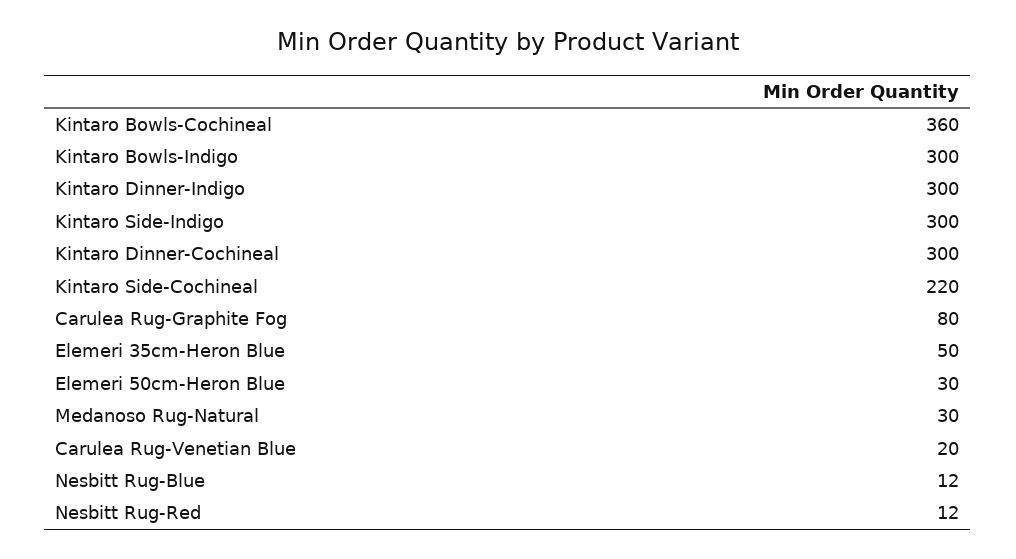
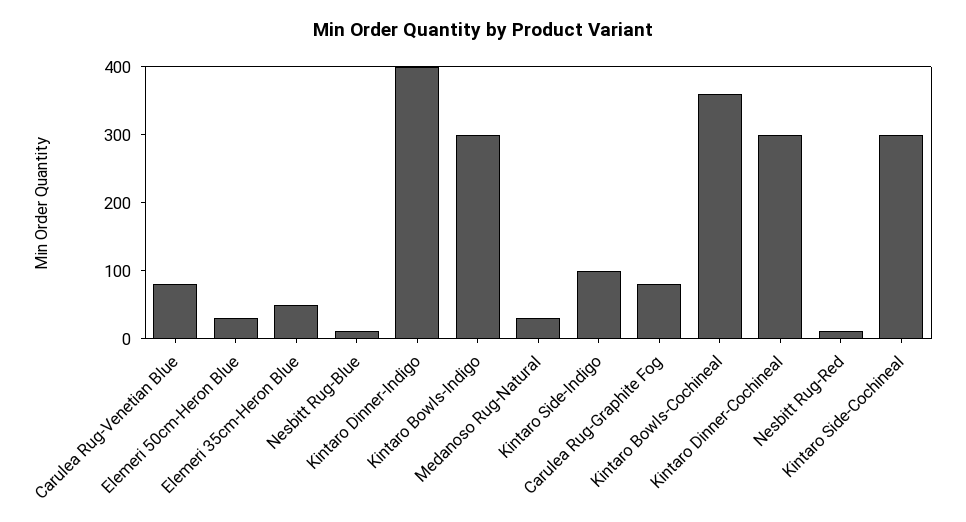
  {
    "Kintaro Bowls-Cochineal": 360,
    "Kintaro Bowls-Indigo": 300,
-   "Kintaro Dinner-Indigo": 300,
+   "Kintaro Dinner-Indigo": 400,
-   "Kintaro Side-Indigo": 300,
+   "Kintaro Side-Indigo": 100,
    "Kintaro Dinner-Cochineal": 300,
-   "Kintaro Side-Cochineal": 220,
+   "Kintaro Side-Cochineal": 300,
    "Carulea Rug-Graphite Fog": 80,
    "Elemeri 35cm-Heron Blue": 50,
    "Elemeri 50cm-Heron Blue": 30,
    "Medanoso Rug-Natural": 30,
-   "Carulea Rug-Venetian Blue": 20,
+   "Carulea Rug-Venetian Blue": 80,
    "Nesbitt Rug-Blue": 12,
    "Nesbitt Rug-Red": 12
  }

